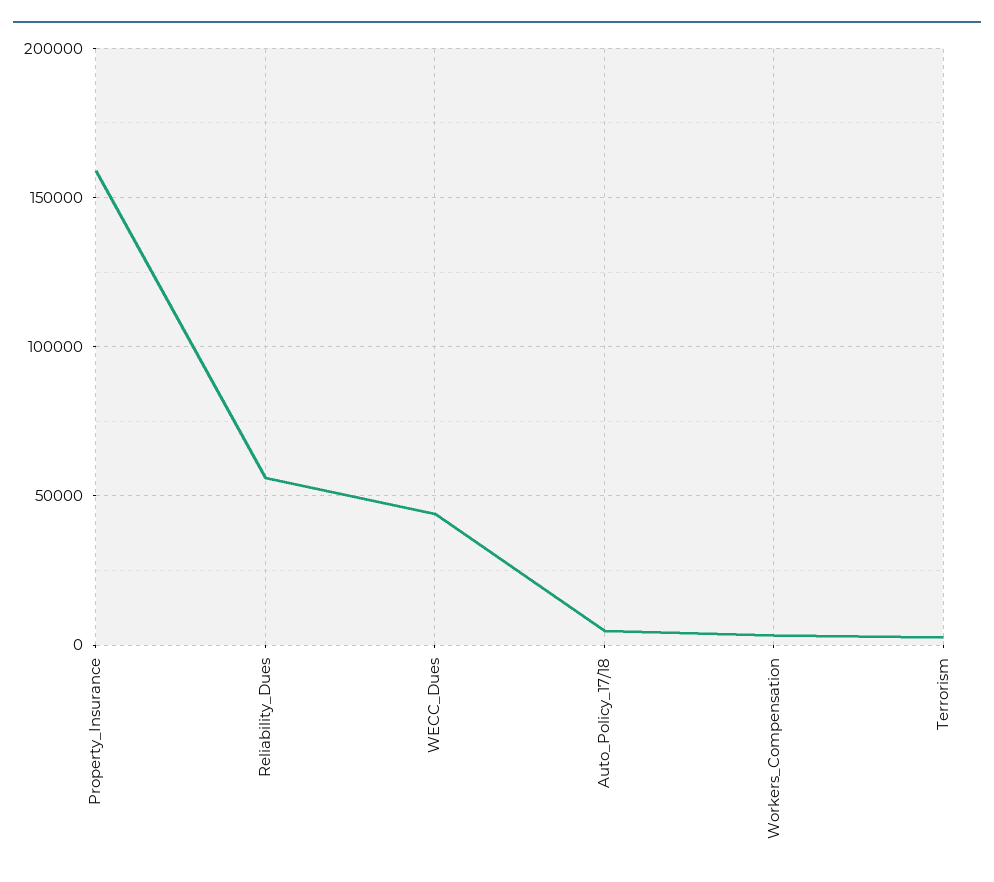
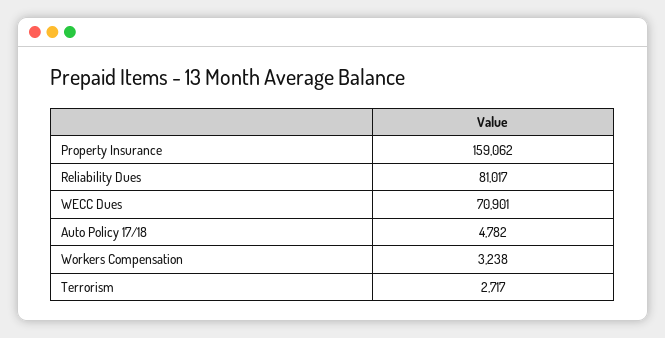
  {
    "Property_Insurance": 159062,
-   "Reliability_Dues": 55000,
+   "Reliability_Dues": 81017,
-   "WECC_Dues": 45000,
+   "WECC_Dues": 70901,
    "Auto_Policy_17/18": 4782,
    "Workers_Compensation": 3238,
    "Terrorism": 2717
  }

